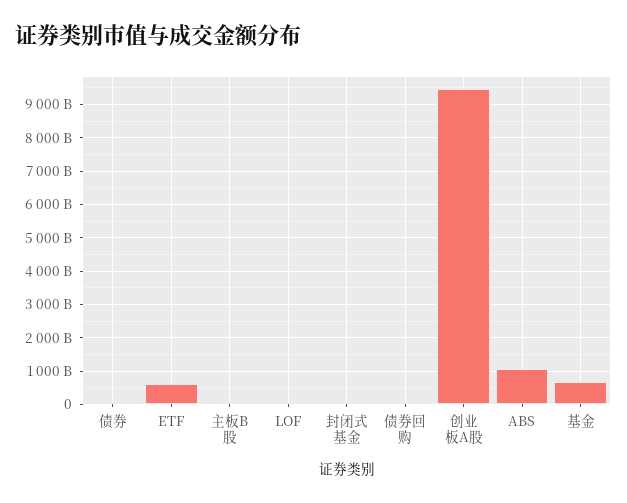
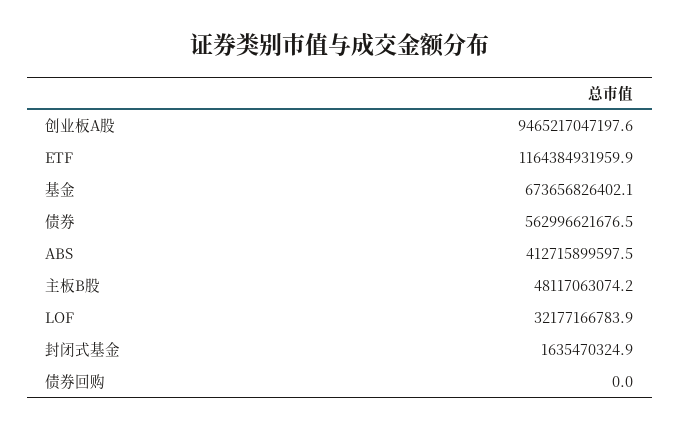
  {
-   "债券": 0,
+   "债券": 562996621676.5,
-   "ETF": 600000000000,
+   "ETF": 1164384931959.9,
    "主板B股": 48117063074.2,
    "LOF": 32177166783.9,
    "封闭式基金": 1635470324.9,
    "债券回购": 0,
    "创业板A股": 9465217047197.6,
-   "ABS": 1000000000000,
+   "ABS": 412715899597.5,
    "基金": 673656826402.1
  }

